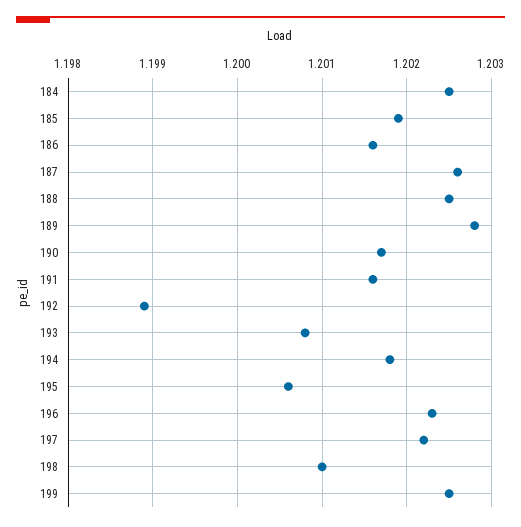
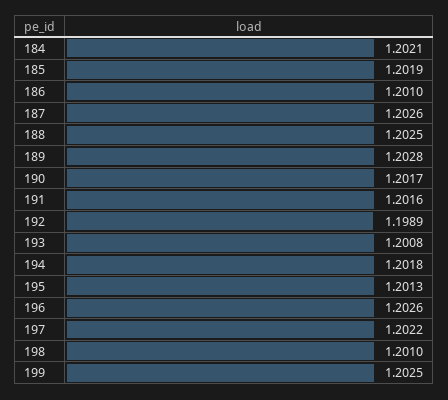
  {
-   "184": 1.2025,
+   "184": 1.2021,
    "185": 1.2019,
-   "186": 1.2016,
+   "186": 1.201,
    "187": 1.2026,
    "188": 1.2025,
    "189": 1.2028,
    "190": 1.2017,
    "191": 1.2016,
    "192": 1.1989,
    "193": 1.2008,
    "194": 1.2018,
-   "195": 1.2006,
+   "195": 1.2013,
-   "196": 1.2023,
+   "196": 1.2026,
    "197": 1.2022,
    "198": 1.201,
    "199": 1.2025
  }

